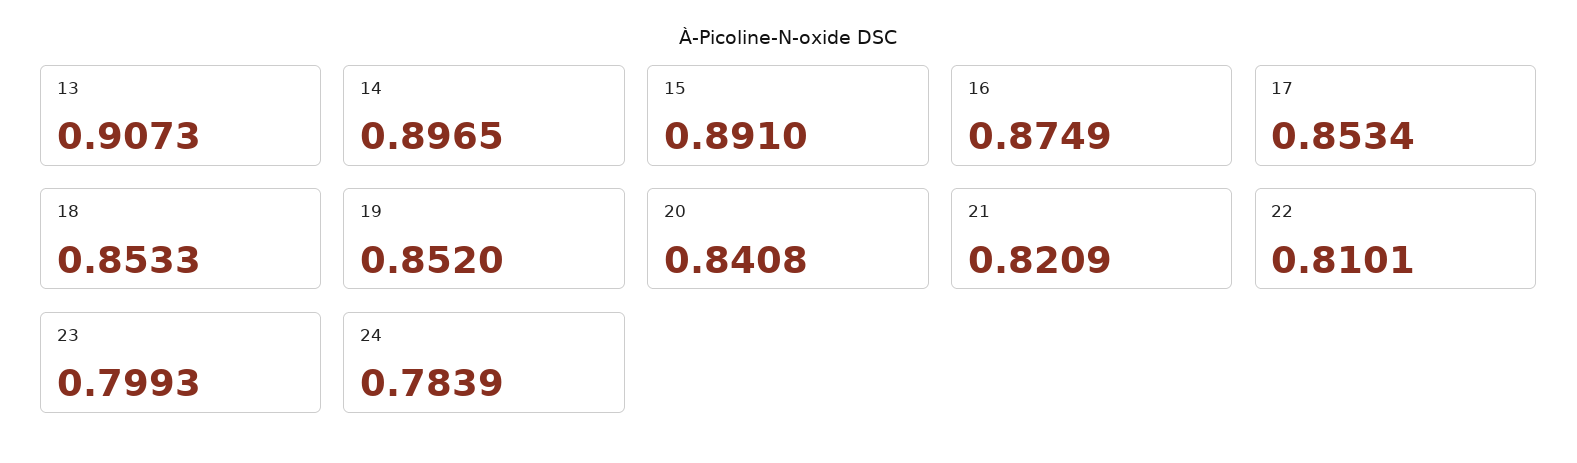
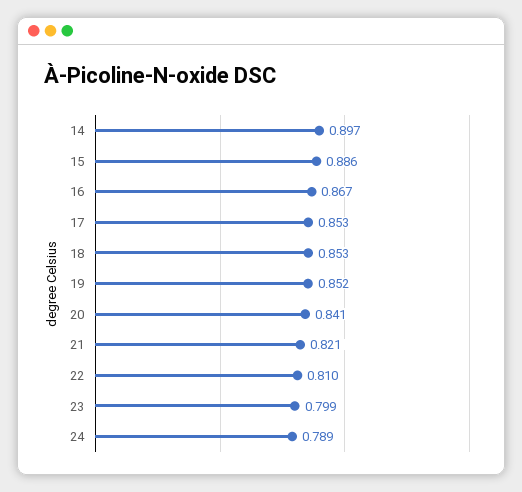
  {
-   "13": 0.9073,
    "14": 0.8965,
-   "15": 0.891,
+   "15": 0.886,
-   "16": 0.8749,
+   "16": 0.867,
    "17": 0.8534,
    "18": 0.8533,
    "19": 0.852,
    "20": 0.8408,
    "21": 0.8209,
    "22": 0.8101,
    "23": 0.7993,
-   "24": 0.7839
+   "24": 0.789
  }

